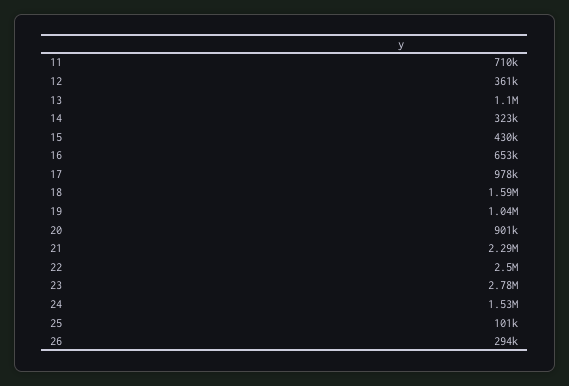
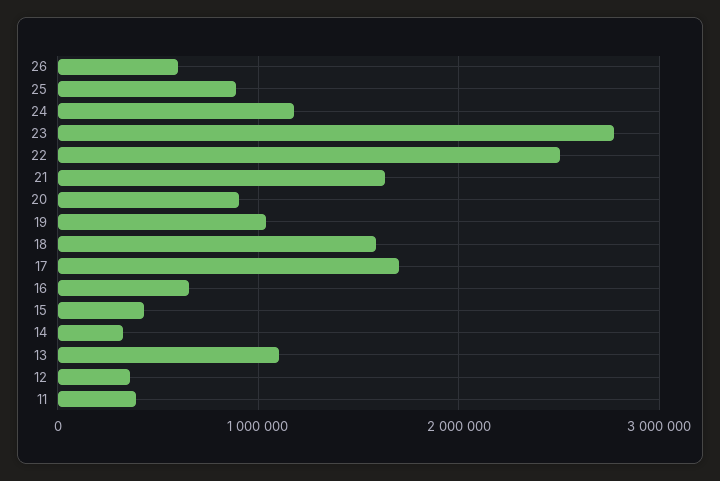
  {
-   "11": 710000,
+   "11": 400000,
    "12": 361000,
    "13": 1100000,
    "14": 323000,
    "15": 430000,
    "16": 653000,
-   "17": 978000,
+   "17": 1700000,
    "18": 1590000,
    "19": 1040000,
    "20": 901000,
-   "21": 2290000,
+   "21": 1600000,
    "22": 2500000,
    "23": 2780000,
-   "24": 1530000,
+   "24": 1200000,
-   "25": 101000,
+   "25": 900000,
-   "26": 294000
+   "26": 600000
  }

